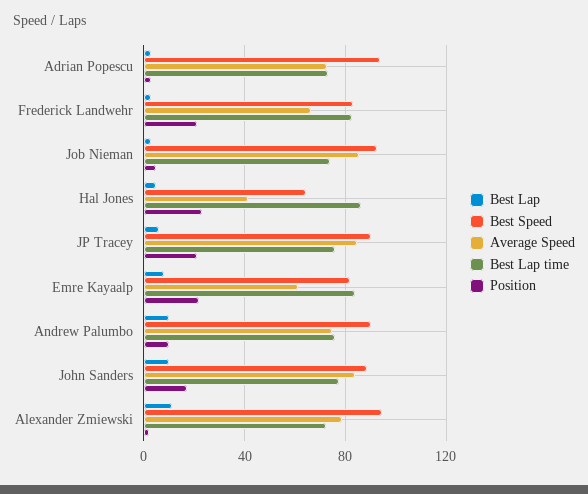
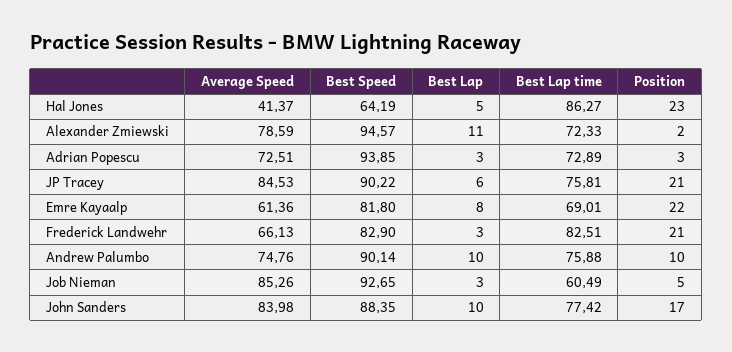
  {
    "Best Lap": {
      "Adrian Popescu": 3,
      "Frederick Landwehr": 3,
      "Job Nieman": 3,
      "Hal Jones": 5,
      "JP Tracey": 6,
      "Emre Kayaalp": 8,
      "Andrew Palumbo": 10,
      "John Sanders": 10,
      "Alexander Zmiewski": 11
    },
    "Best Speed": {
      "Adrian Popescu": 93.85,
      "Frederick Landwehr": 82.9,
      "Job Nieman": 92.65,
      "Hal Jones": 64.19,
      "JP Tracey": 90.22,
      "Emre Kayaalp": 81.8,
      "Andrew Palumbo": 90.14,
      "John Sanders": 88.35,
      "Alexander Zmiewski": 94.57
    },
    "Average Speed": {
      "Adrian Popescu": 72.51,
      "Frederick Landwehr": 66.13,
      "Job Nieman": 85.26,
      "Hal Jones": 41.37,
      "JP Tracey": 84.53,
      "Emre Kayaalp": 61.36,
      "Andrew Palumbo": 74.76,
      "John Sanders": 83.98,
      "Alexander Zmiewski": 78.59
    },
    "Best Lap time": {
      "Adrian Popescu": 72.89,
      "Frederick Landwehr": 82.51,
-     "Job Nieman": 75,
+     "Job Nieman": 60.49,
      "Hal Jones": 86.27,
      "JP Tracey": 75.81,
-     "Emre Kayaalp": 85,
+     "Emre Kayaalp": 69.01,
      "Andrew Palumbo": 75.88,
      "John Sanders": 77.42,
      "Alexander Zmiewski": 72.33
    },
    "Position": {
      "Adrian Popescu": 3,
      "Frederick Landwehr": 21,
      "Job Nieman": 5,
      "Hal Jones": 23,
      "JP Tracey": 21,
      "Emre Kayaalp": 22,
      "Andrew Palumbo": 10,
      "John Sanders": 17,
      "Alexander Zmiewski": 2
    }
  }

